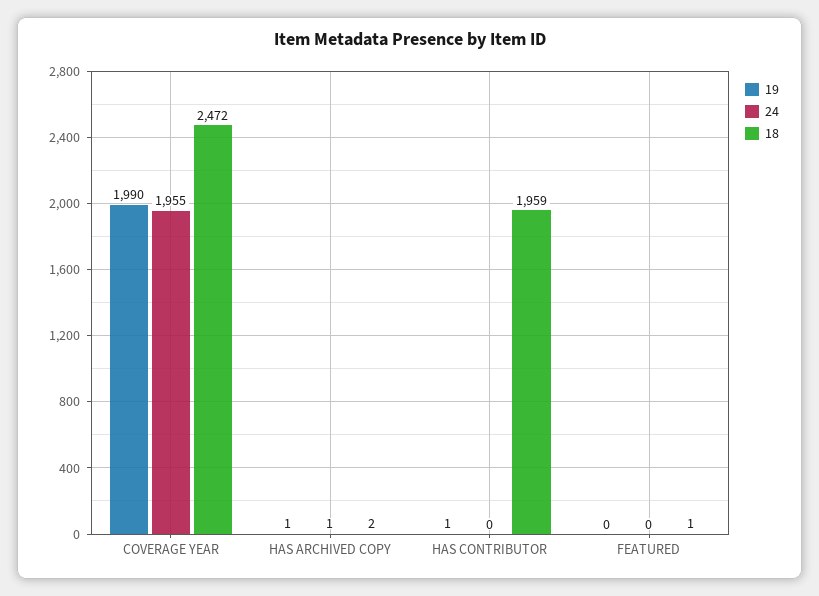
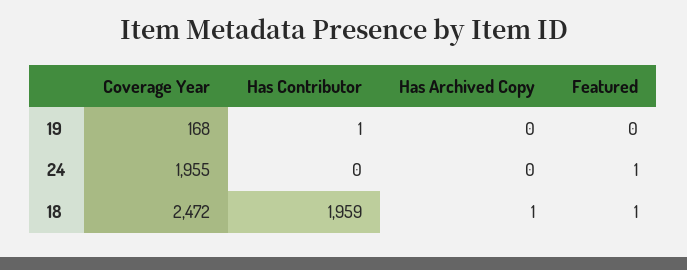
  {
    "19": {
-     "COVERAGE YEAR": 1990,
+     "COVERAGE YEAR": 168,
-     "HAS ARCHIVED COPY": 1,
+     "HAS ARCHIVED COPY": 0,
      "HAS CONTRIBUTOR": 1,
      "FEATURED": 0
    },
    "24": {
      "COVERAGE YEAR": 1955,
-     "HAS ARCHIVED COPY": 1,
+     "HAS ARCHIVED COPY": 0,
      "HAS CONTRIBUTOR": 0,
-     "FEATURED": 0
+     "FEATURED": 1
    },
    "18": {
      "COVERAGE YEAR": 2472,
-     "HAS ARCHIVED COPY": 2,
+     "HAS ARCHIVED COPY": 1,
      "HAS CONTRIBUTOR": 1959,
      "FEATURED": 1
    }
  }

